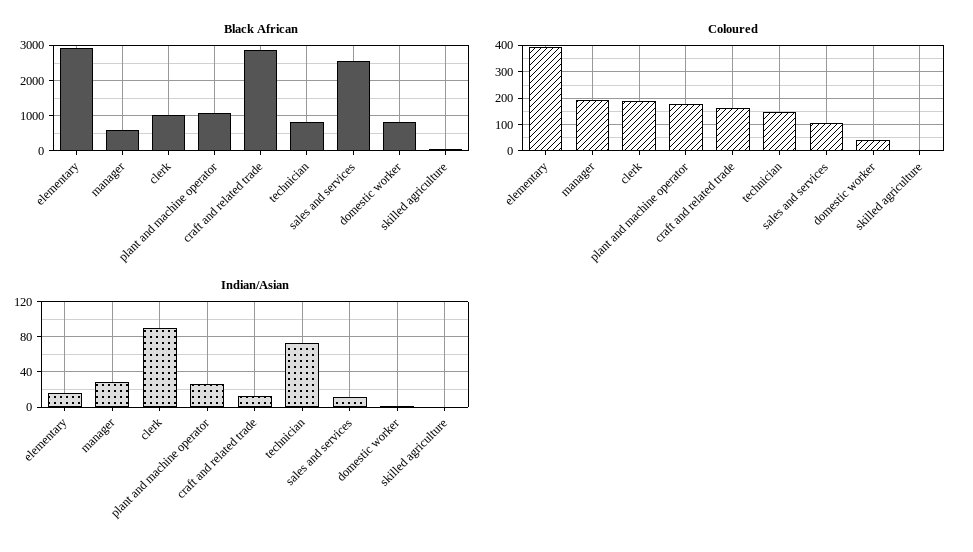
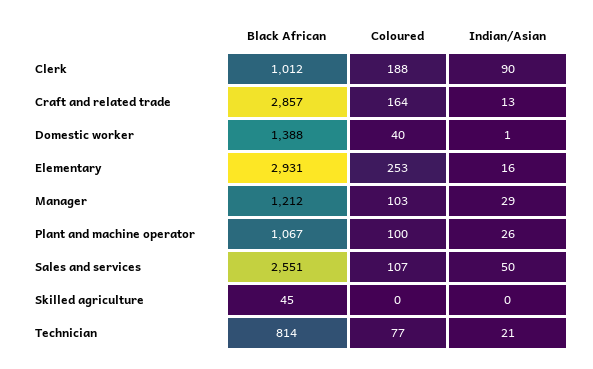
  {
    "Black African": {
      "elementary": 2931,
-     "manager": 600,
+     "manager": 1212,
      "clerk": 1012,
      "plant and machine operator": 1067,
      "craft and related trade": 2857,
      "technician": 814,
      "sales and services": 2551,
-     "domestic worker": 800,
+     "domestic worker": 1388,
      "skilled agriculture": 45
    },
    "Coloured": {
-     "elementary": 400,
+     "elementary": 253,
-     "manager": 200,
+     "manager": 103,
      "clerk": 188,
-     "plant and machine operator": 175,
+     "plant and machine operator": 100,
      "craft and related trade": 164,
-     "technician": 150,
+     "technician": 77,
      "sales and services": 107,
      "domestic worker": 40,
      "skilled agriculture": 0
    },
    "Indian/Asian": {
      "elementary": 16,
      "manager": 29,
      "clerk": 90,
      "plant and machine operator": 26,
      "craft and related trade": 13,
-     "technician": 70,
+     "technician": 21,
-     "sales and services": 10,
+     "sales and services": 50,
      "domestic worker": 1,
      "skilled agriculture": 0
    }
  }

